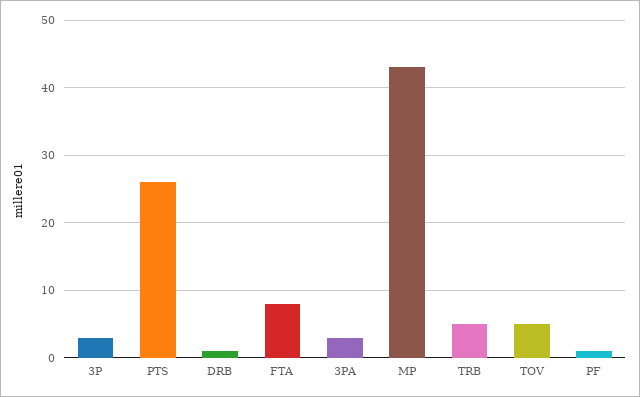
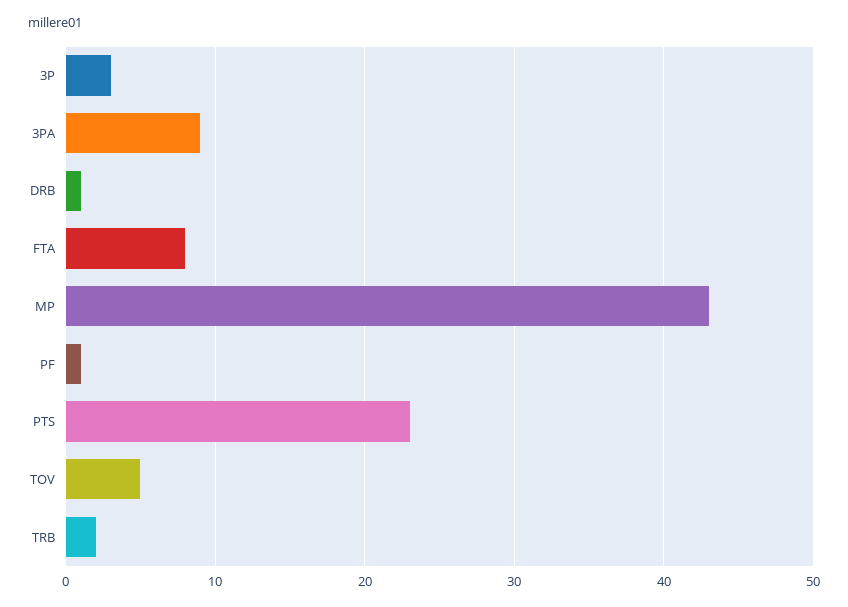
  {
    "3P": 3,
-   "PTS": 26,
+   "PTS": 23,
    "DRB": 1,
    "FTA": 8,
-   "3PA": 3,
+   "3PA": 9,
    "MP": 43,
-   "TRB": 5,
+   "TRB": 2,
    "TOV": 5,
    "PF": 1
  }

